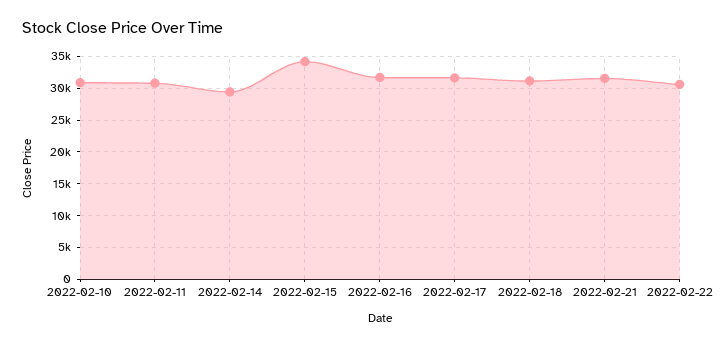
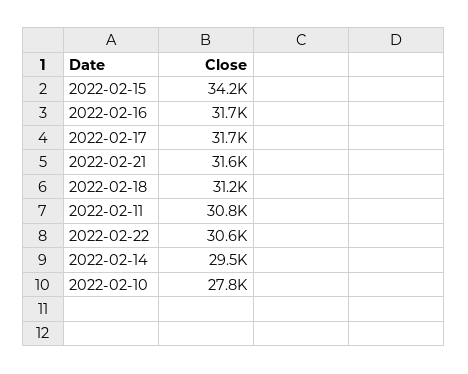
  {
-   "2022-02-10": 31000,
+   "2022-02-10": 27800,
    "2022-02-11": 30800,
    "2022-02-14": 29500,
    "2022-02-15": 34200,
    "2022-02-16": 31700,
    "2022-02-17": 31700,
    "2022-02-18": 31200,
    "2022-02-21": 31600,
    "2022-02-22": 30600
  }

